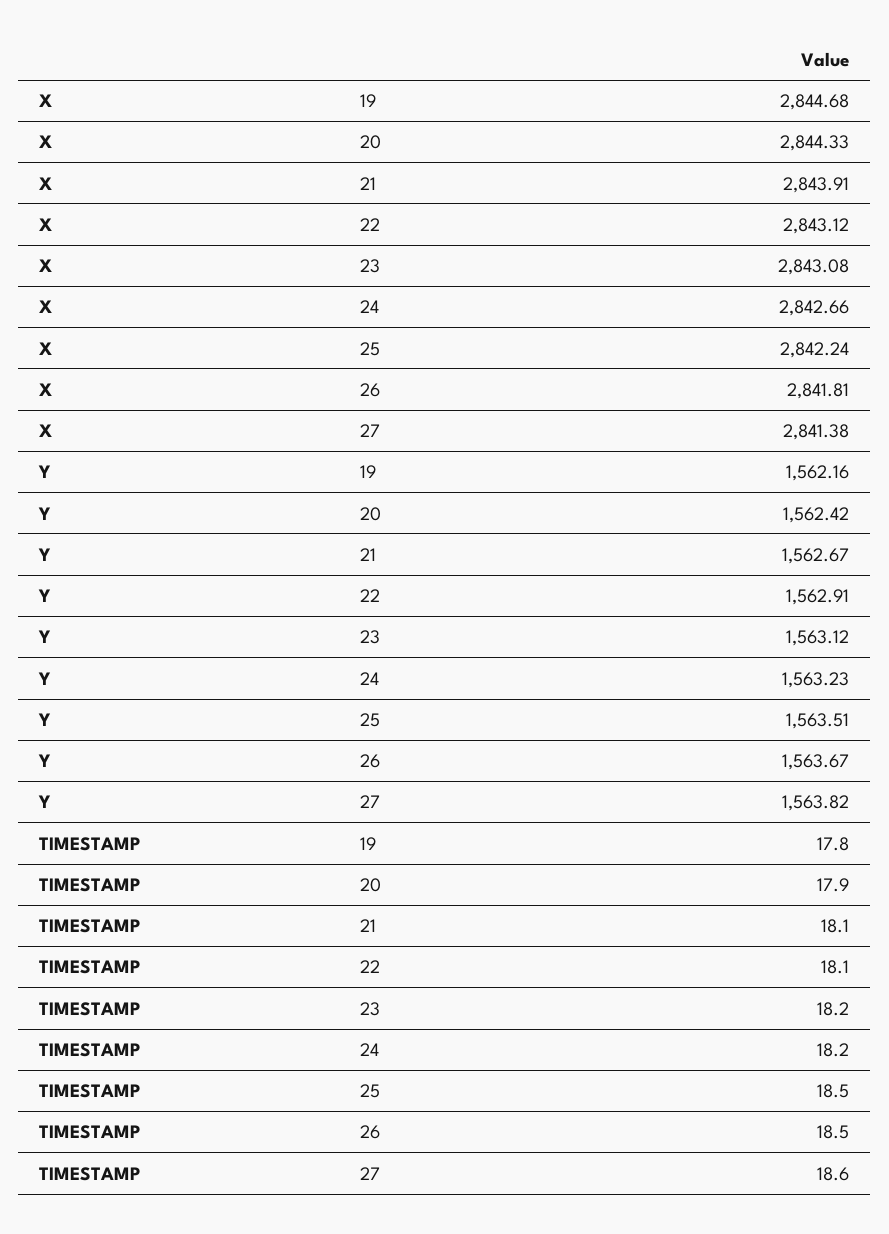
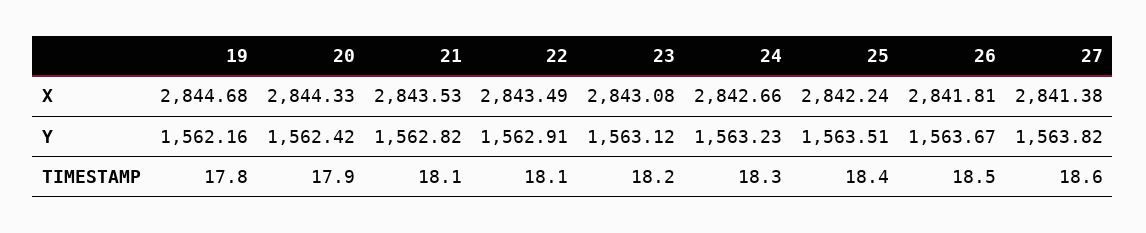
  {
    "X": {
      "19": 2844.68,
      "20": 2844.33,
-     "21": 2843.91,
+     "21": 2843.53,
-     "22": 2843.12,
+     "22": 2843.49,
      "23": 2843.08,
      "24": 2842.66,
      "25": 2842.24,
      "26": 2841.81,
      "27": 2841.38
    },
    "Y": {
      "19": 1562.16,
      "20": 1562.42,
-     "21": 1562.67,
+     "21": 1562.82,
      "22": 1562.91,
      "23": 1563.12,
      "24": 1563.23,
      "25": 1563.51,
      "26": 1563.67,
      "27": 1563.82
    },
    "TIMESTAMP": {
      "19": 17.8,
      "20": 17.9,
      "21": 18.1,
      "22": 18.1,
      "23": 18.2,
-     "24": 18.2,
+     "24": 18.3,
-     "25": 18.5,
+     "25": 18.4,
      "26": 18.5,
      "27": 18.6
    }
  }

